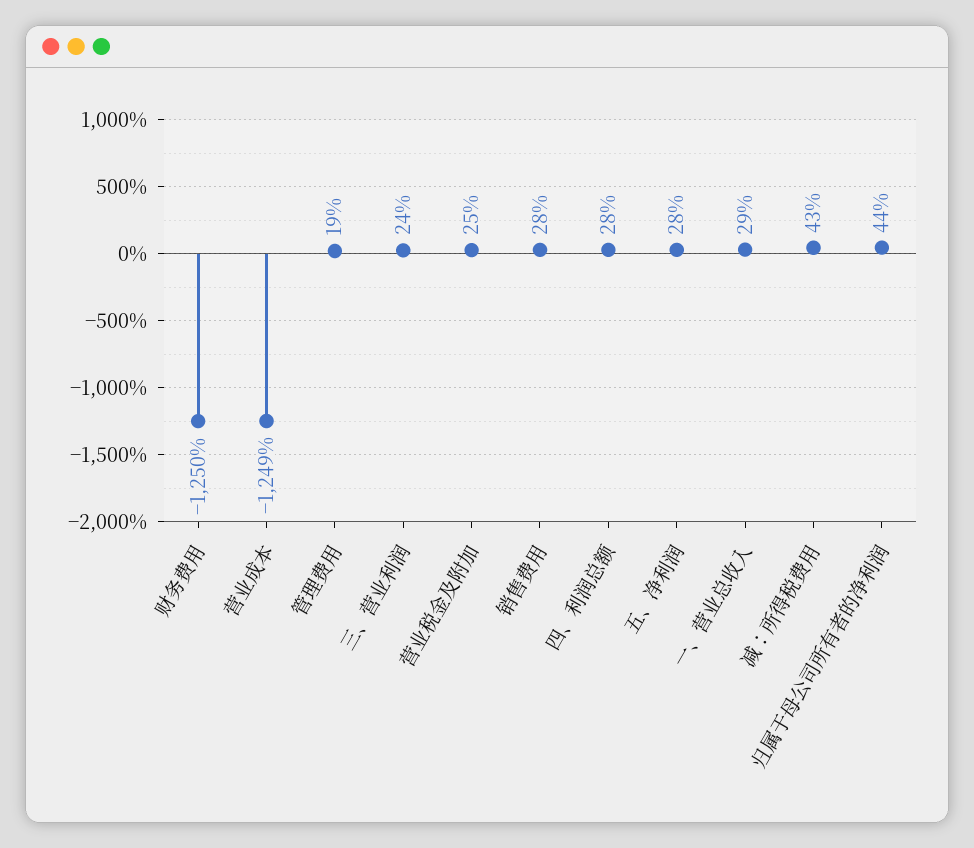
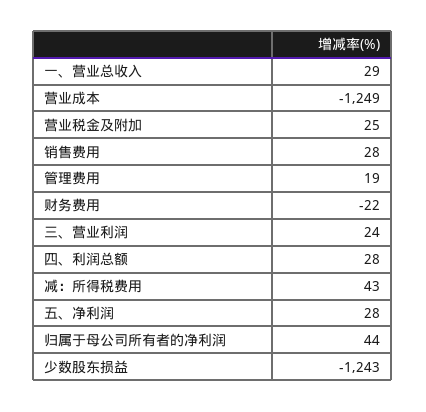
  {
-   "财务费用": -1250,
+   "财务费用": -22,
    "营业成本": -1249,
    "管理费用": 19,
    "三、营业利润": 24,
    "营业税金及附加": 25,
    "销售费用": 28,
    "四、利润总额": 28,
    "五、净利润": 28,
    "一、营业总收入": 29,
    "减：所得税费用": 43,
-   "归属于母公司所有者的净利润": 44
+   "归属于母公司所有者的净利润": 44,
+   "少数股东损益": -1243
  }

